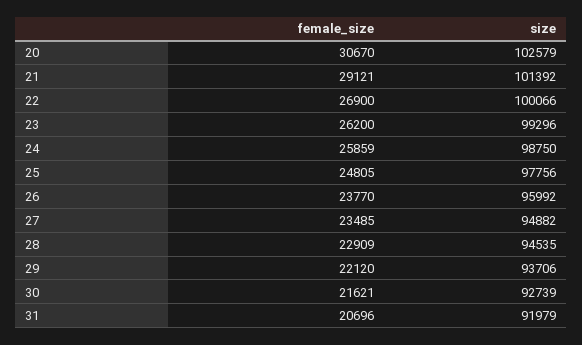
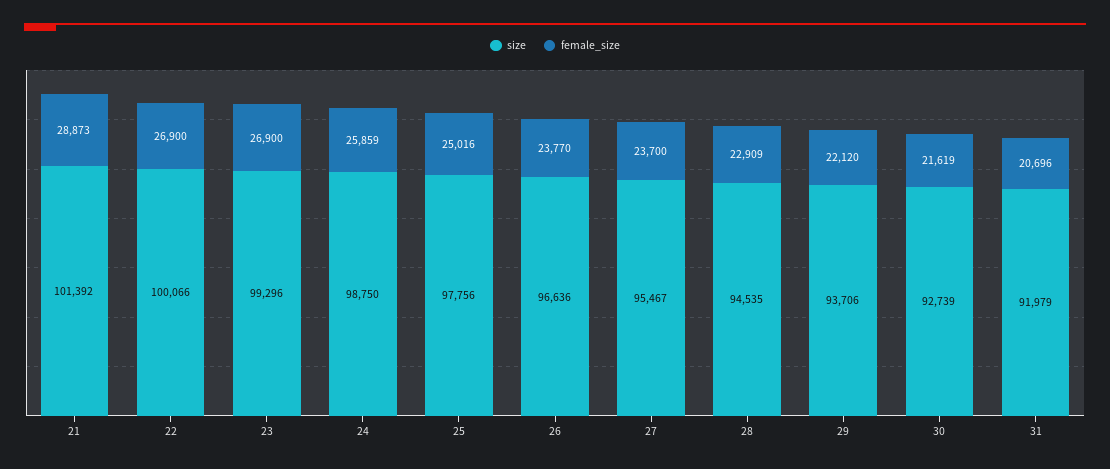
  {
    "female_size": {
-     "20": 30670,
-     "21": 29121,
+     "21": 28873,
      "22": 26900,
-     "23": 26200,
+     "23": 26900,
      "24": 25859,
-     "25": 24805,
+     "25": 25016,
      "26": 23770,
-     "27": 23485,
+     "27": 23700,
      "28": 22909,
      "29": 22120,
-     "30": 21621,
+     "30": 21619,
      "31": 20696
    },
    "size": {
-     "20": 102579,
      "21": 101392,
      "22": 100066,
      "23": 99296,
      "24": 98750,
      "25": 97756,
-     "26": 95992,
+     "26": 96636,
-     "27": 94882,
+     "27": 95467,
      "28": 94535,
      "29": 93706,
      "30": 92739,
      "31": 91979
    }
  }

